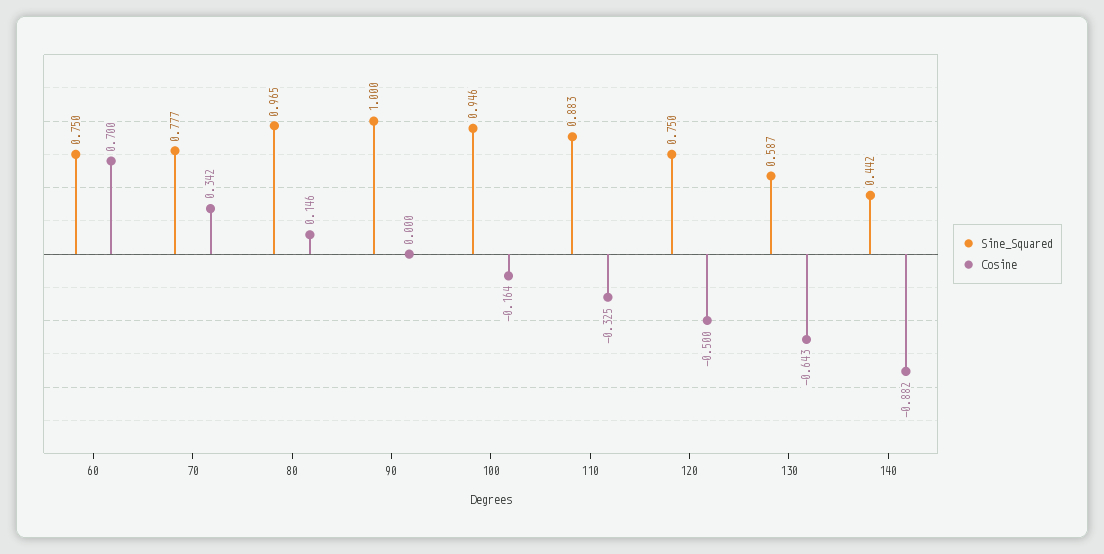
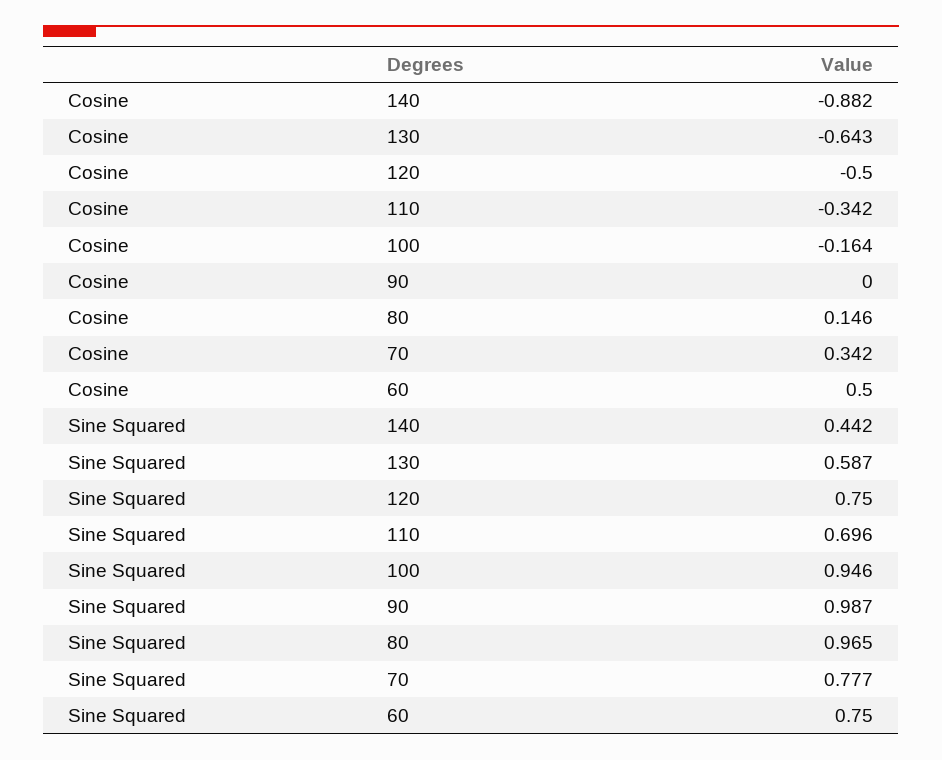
  {
    "Sine_Squared": {
      "60": 0.75,
      "70": 0.777,
      "80": 0.965,
-     "90": 1,
+     "90": 0.987,
      "100": 0.946,
-     "110": 0.883,
+     "110": 0.696,
      "120": 0.75,
      "130": 0.587,
      "140": 0.442
    },
    "Cosine": {
-     "60": 0.7,
+     "60": 0.5,
      "70": 0.342,
      "80": 0.146,
      "90": 0,
      "100": -0.164,
-     "110": -0.325,
+     "110": -0.342,
      "120": -0.5,
      "130": -0.643,
      "140": -0.882
    }
  }

